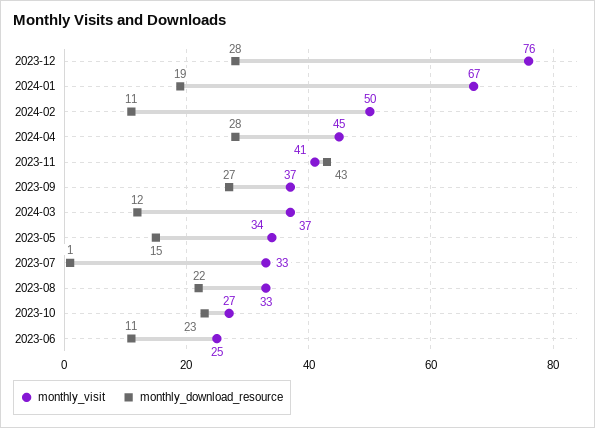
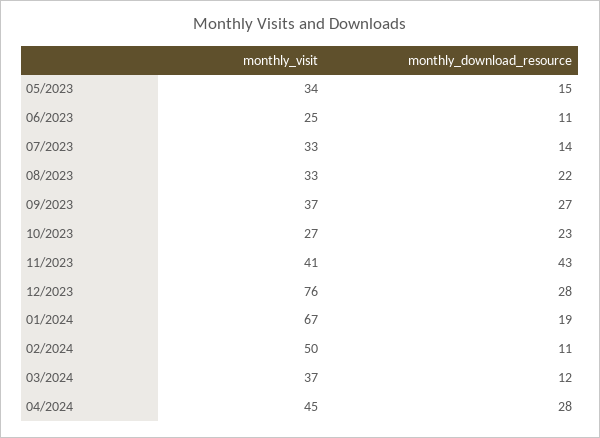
  {
    "monthly_visit": {
      "2023-12": 76,
      "2024-01": 67,
      "2024-02": 50,
      "2024-04": 45,
      "2023-11": 41,
      "2023-09": 37,
      "2024-03": 37,
      "2023-05": 34,
      "2023-07": 33,
      "2023-08": 33,
      "2023-10": 27,
      "2023-06": 25
    },
    "monthly_download_resource": {
      "2023-12": 28,
      "2024-01": 19,
      "2024-02": 11,
      "2024-04": 28,
      "2023-11": 43,
      "2023-09": 27,
      "2024-03": 12,
      "2023-05": 15,
-     "2023-07": 1,
+     "2023-07": 14,
      "2023-08": 22,
      "2023-10": 23,
      "2023-06": 11
    }
  }

